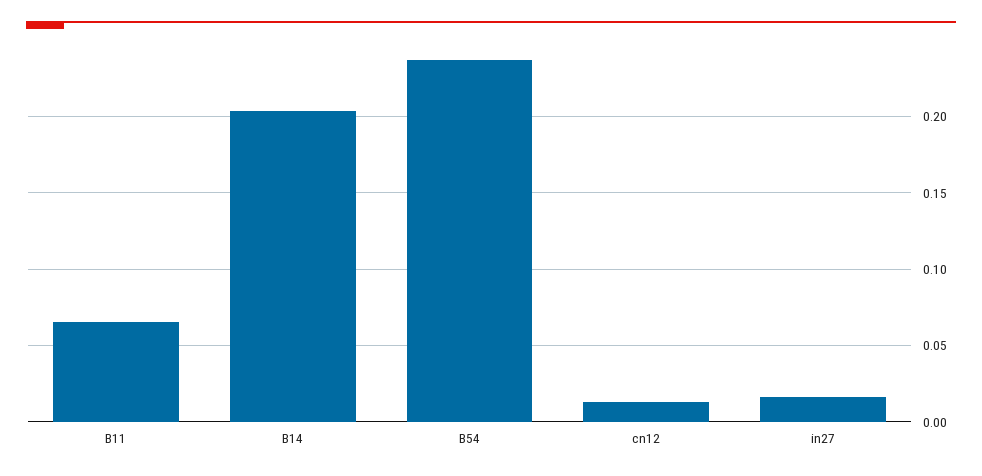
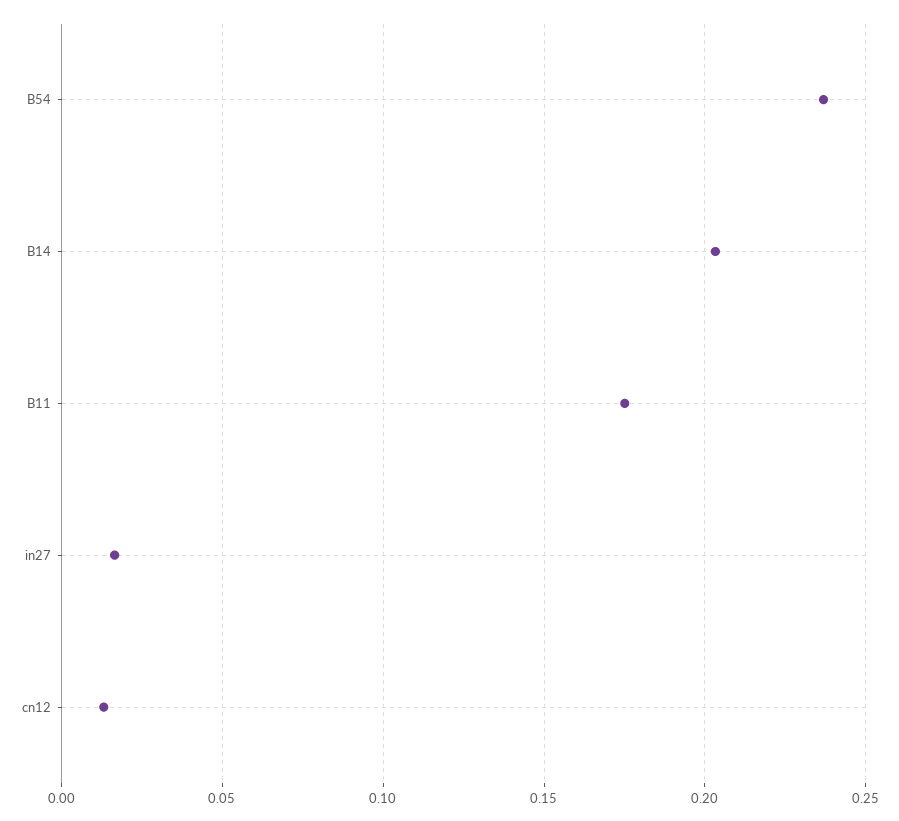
  {
-   "B11": 0.065,
+   "B11": 0.175,
    "B14": 0.205,
    "B54": 0.235,
    "cn12": 0.015,
    "in27": 0.015
  }

